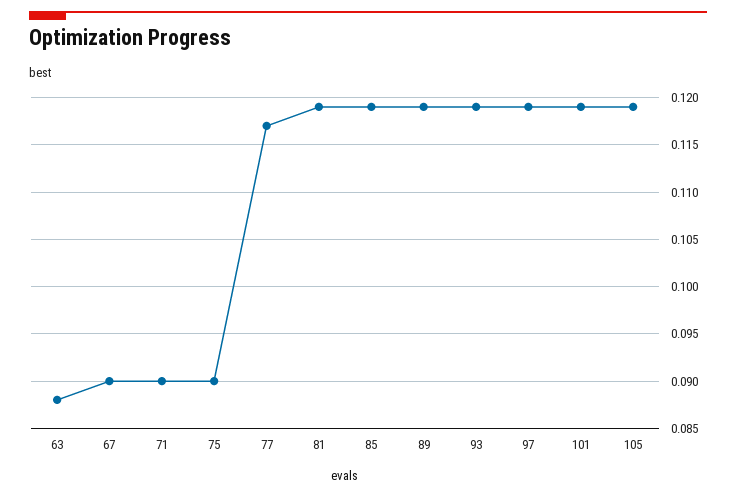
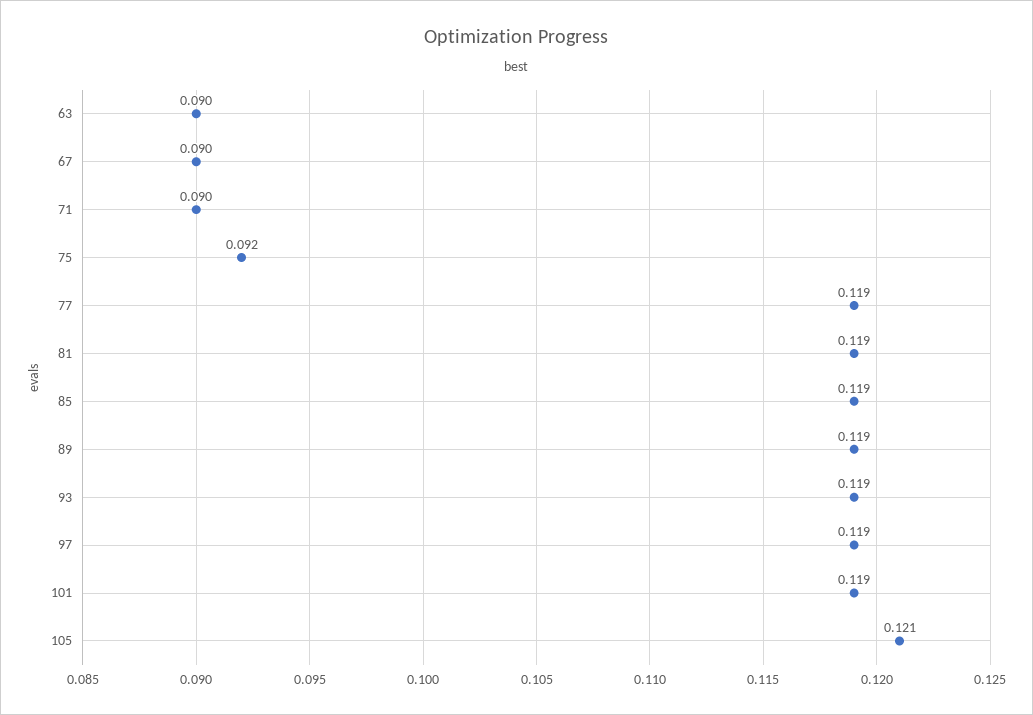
  {
-   "63": 0.088,
+   "63": 0.09,
    "67": 0.09,
    "71": 0.09,
-   "75": 0.09,
+   "75": 0.092,
-   "77": 0.117,
+   "77": 0.119,
    "81": 0.119,
    "85": 0.119,
    "89": 0.119,
    "93": 0.119,
    "97": 0.119,
    "101": 0.119,
-   "105": 0.119
+   "105": 0.121
  }

